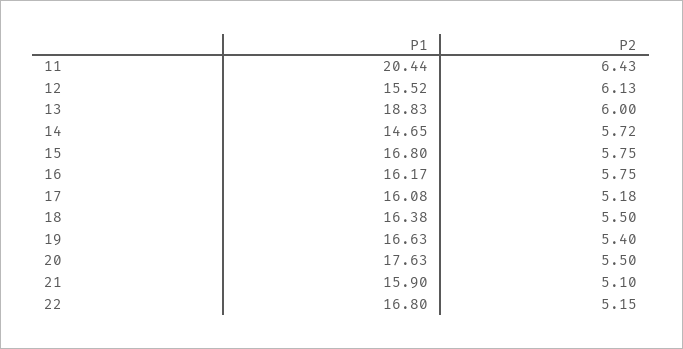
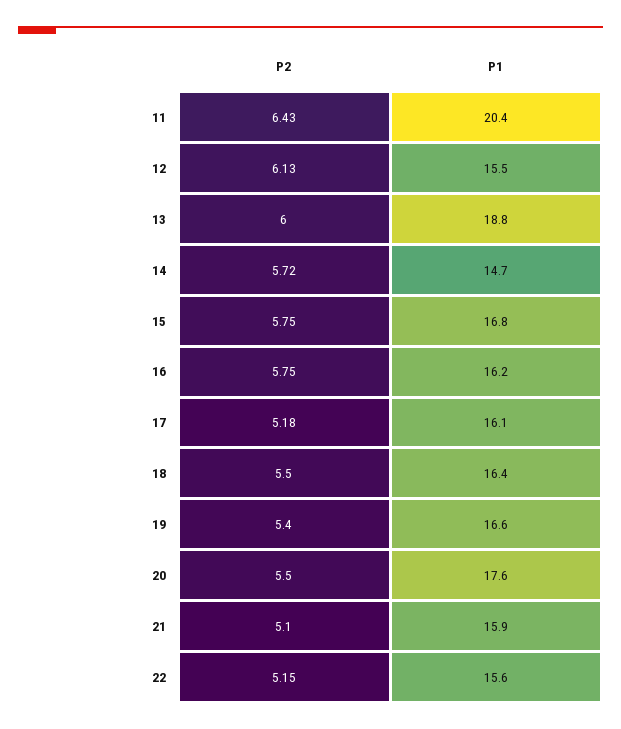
  {
    "P1": {
      "11": 20.44,
      "12": 15.52,
      "13": 18.83,
      "14": 14.65,
      "15": 16.8,
      "16": 16.17,
      "17": 16.08,
      "18": 16.38,
      "19": 16.63,
      "20": 17.63,
      "21": 15.9,
-     "22": 16.8
+     "22": 15.6
    },
    "P2": {
      "11": 6.43,
      "12": 6.13,
      "13": 6,
      "14": 5.72,
      "15": 5.75,
      "16": 5.75,
      "17": 5.18,
      "18": 5.5,
      "19": 5.4,
      "20": 5.5,
      "21": 5.1,
      "22": 5.15
    }
  }

